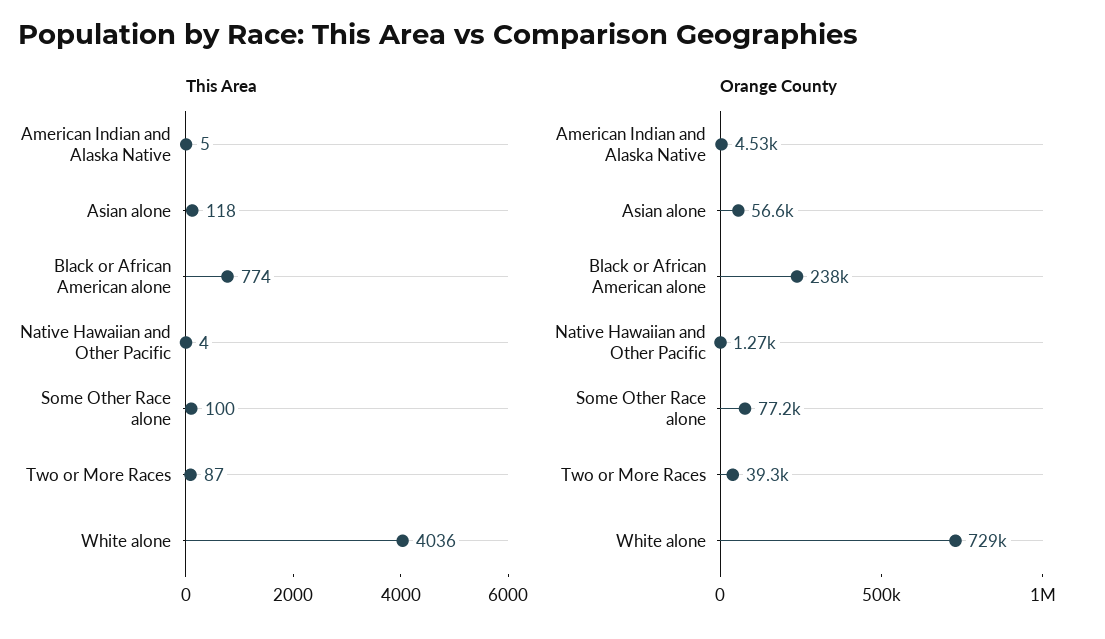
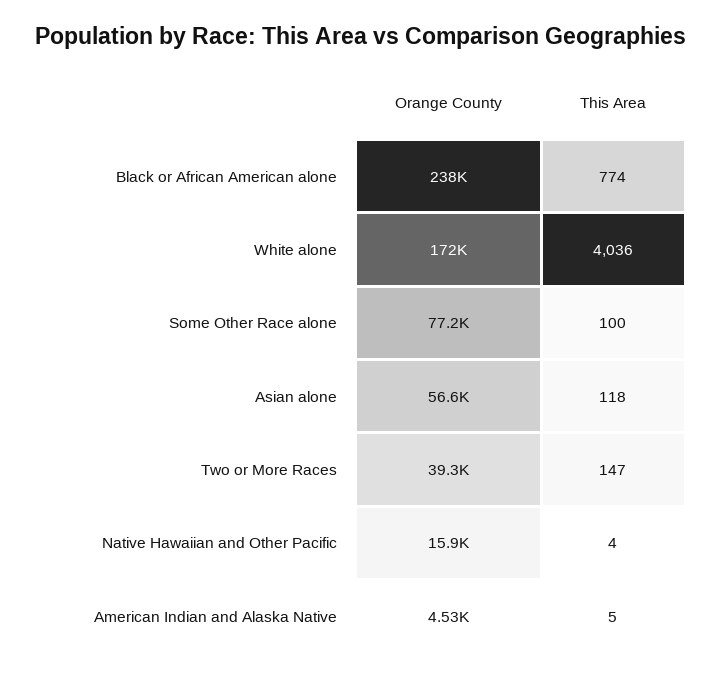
  {
    "This Area": {
      "American Indian and Alaska Native": 5,
      "Asian alone": 118,
      "Black or African American alone": 774,
      "Native Hawaiian and Other Pacific": 4,
      "Some Other Race alone": 100,
-     "Two or More Races": 87,
+     "Two or More Races": 147,
      "White alone": 4036
    },
    "Orange County": {
      "American Indian and Alaska Native": 4530,
      "Asian alone": 56600,
      "Black or African American alone": 238000,
-     "Native Hawaiian and Other Pacific": 1270,
+     "Native Hawaiian and Other Pacific": 15900,
      "Some Other Race alone": 77200,
      "Two or More Races": 39300,
-     "White alone": 729000
+     "White alone": 172000
    }
  }

